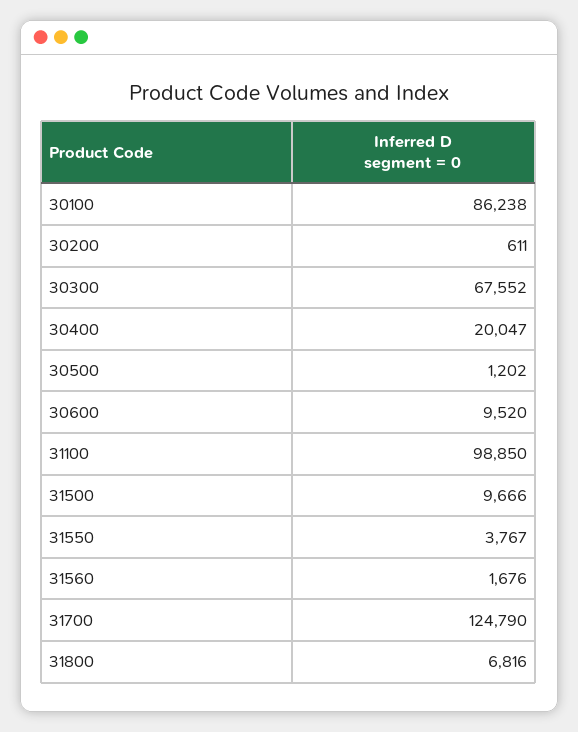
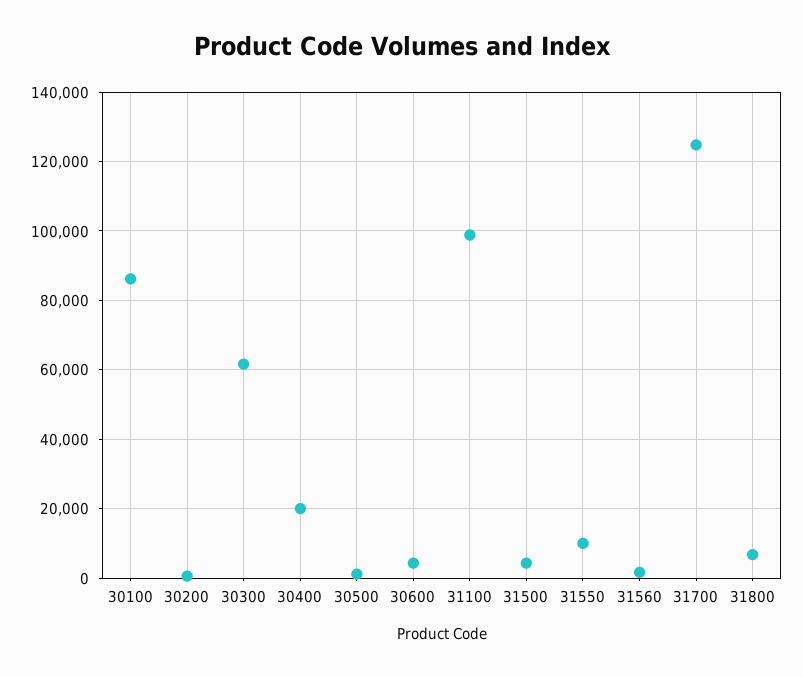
  {
    "30100": 86238,
    "30200": 611,
-   "30300": 67552,
+   "30300": 62000,
    "30400": 20047,
    "30500": 1202,
-   "30600": 9520,
+   "30600": 4000,
    "31100": 98850,
-   "31500": 9666,
+   "31500": 4000,
-   "31550": 3767,
+   "31550": 10000,
    "31560": 1676,
    "31700": 124790,
    "31800": 6816
  }

